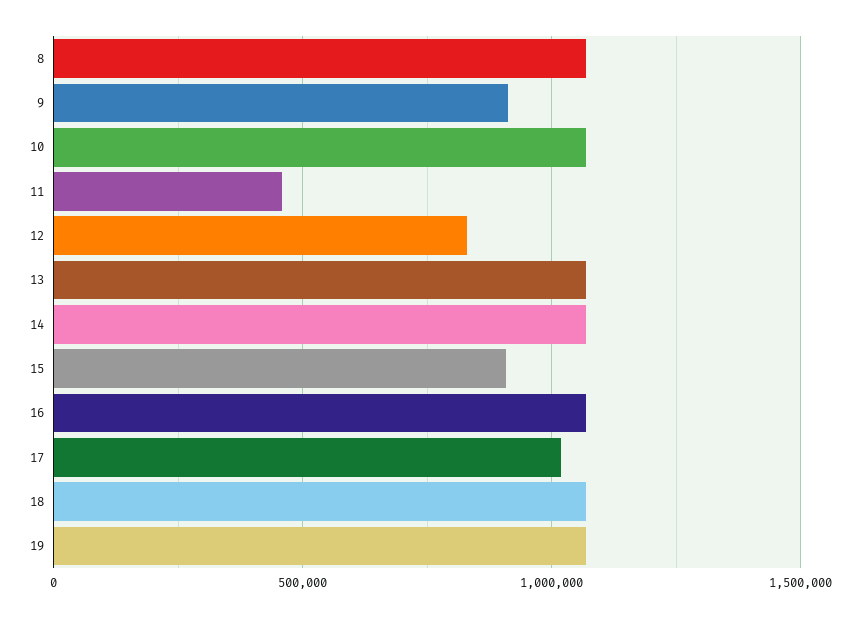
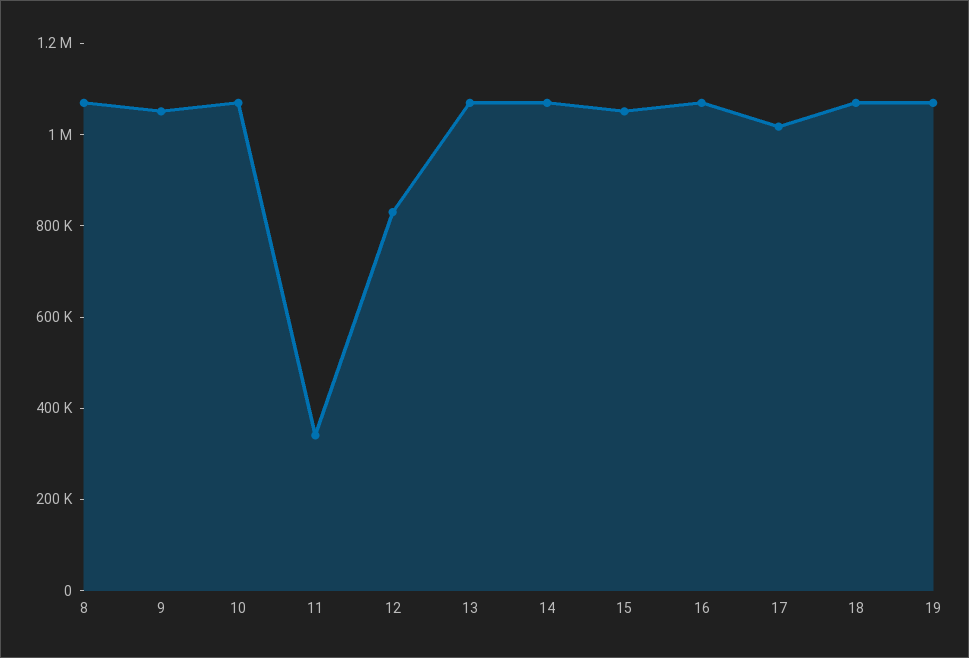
  {
    "8": 1050000,
-   "9": 900000,
+   "9": 1050000,
    "10": 1050000,
-   "11": 450000,
+   "11": 350000,
    "12": 850000,
    "13": 1050000,
    "14": 1050000,
-   "15": 900000,
+   "15": 1050000,
    "16": 1050000,
    "17": 1000000,
    "18": 1050000,
    "19": 1050000
  }

